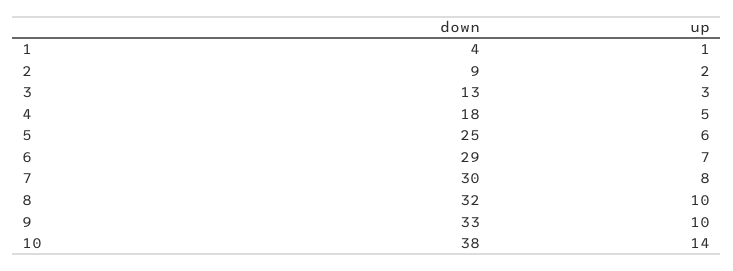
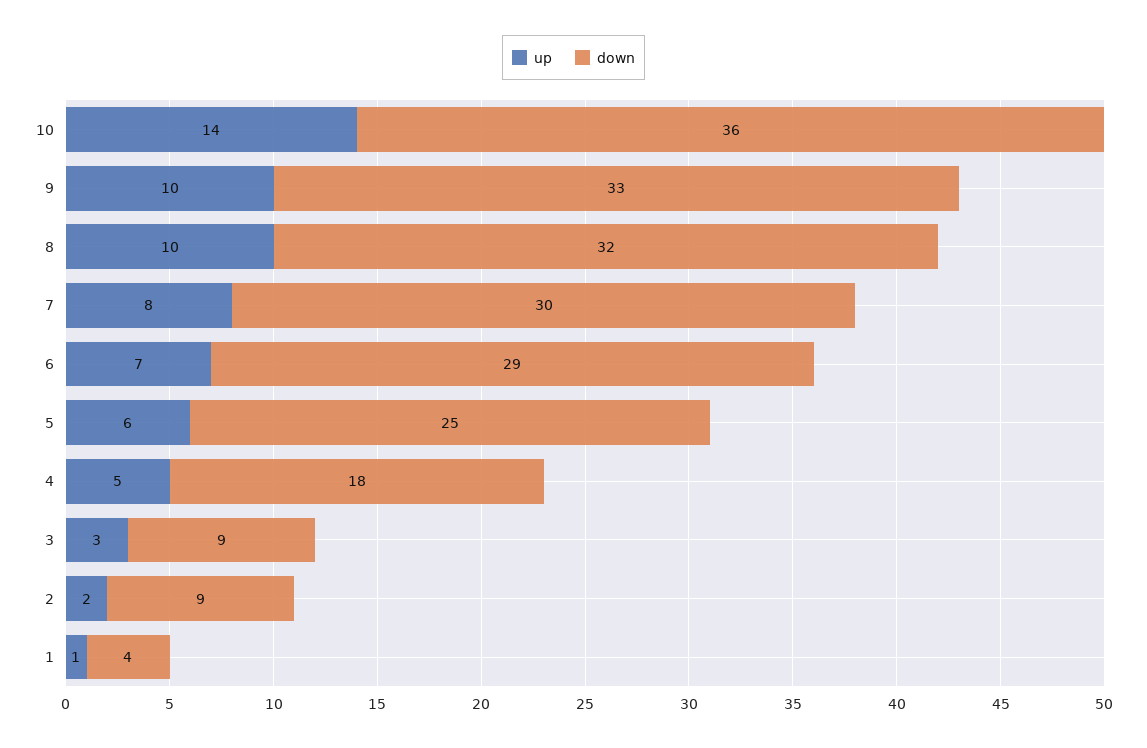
  {
    "down": {
      "1": 4,
      "2": 9,
-     "3": 13,
+     "3": 9,
      "4": 18,
      "5": 25,
      "6": 29,
      "7": 30,
      "8": 32,
      "9": 33,
-     "10": 38
+     "10": 36
    },
    "up": {
      "1": 1,
      "2": 2,
      "3": 3,
      "4": 5,
      "5": 6,
      "6": 7,
      "7": 8,
      "8": 10,
      "9": 10,
      "10": 14
    }
  }

